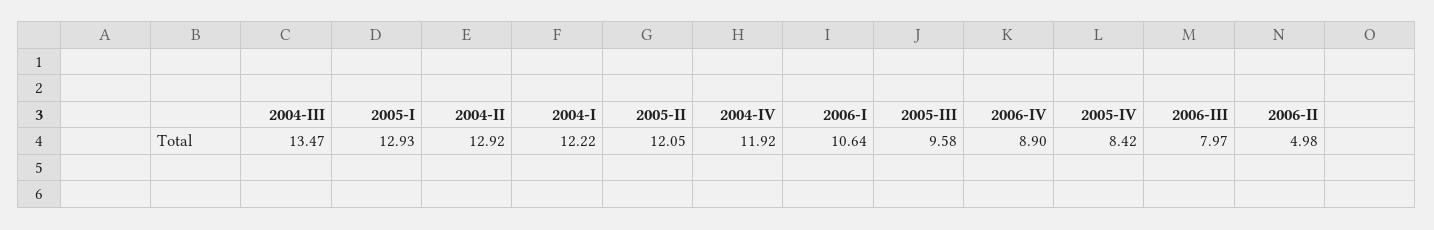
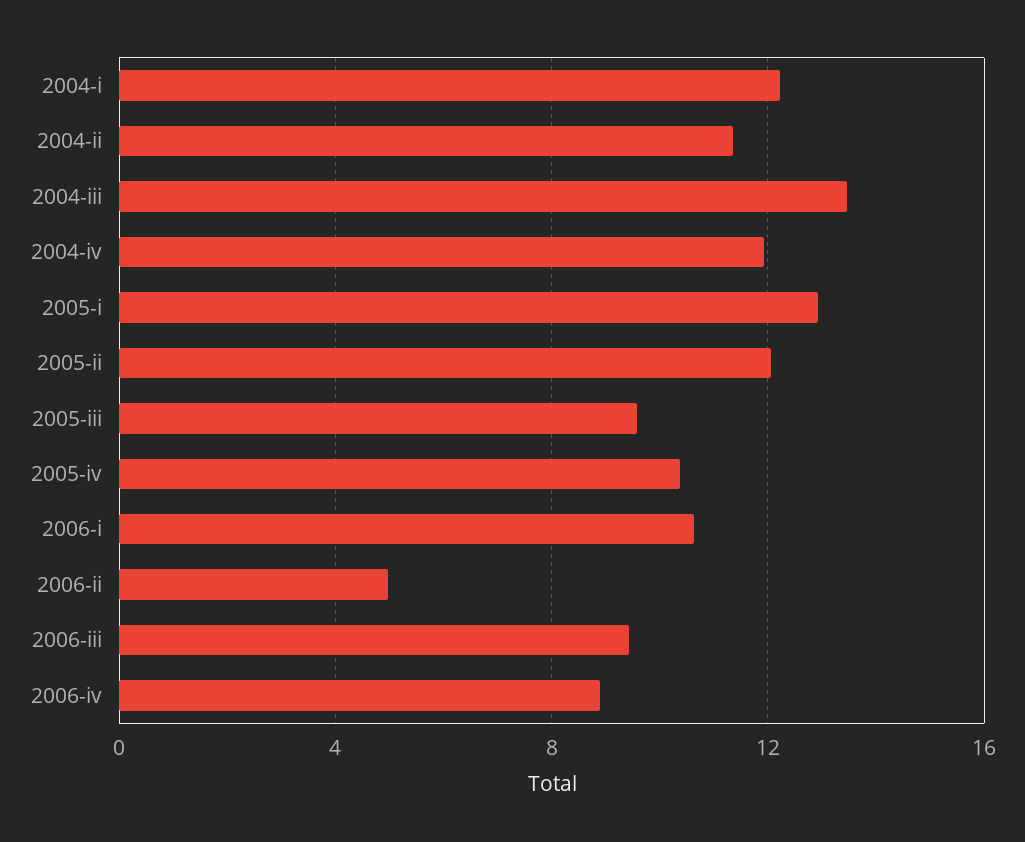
  {
    "2004-III": 13.47,
    "2005-I": 12.93,
-   "2004-II": 12.92,
+   "2004-II": 11.5,
    "2004-I": 12.22,
    "2005-II": 12.05,
    "2004-IV": 11.92,
    "2006-I": 10.64,
    "2005-III": 9.58,
    "2006-IV": 8.9,
-   "2005-IV": 8.42,
+   "2005-IV": 10.5,
-   "2006-III": 7.97,
+   "2006-III": 9.5,
    "2006-II": 4.98
  }

